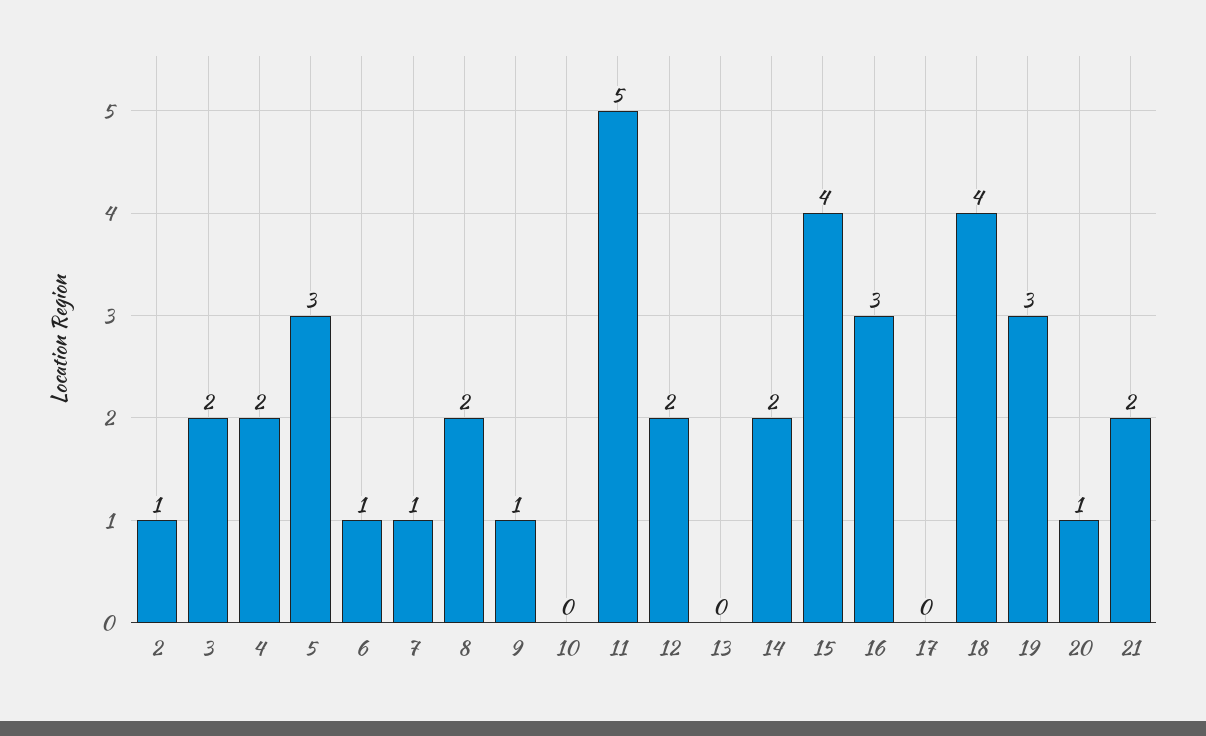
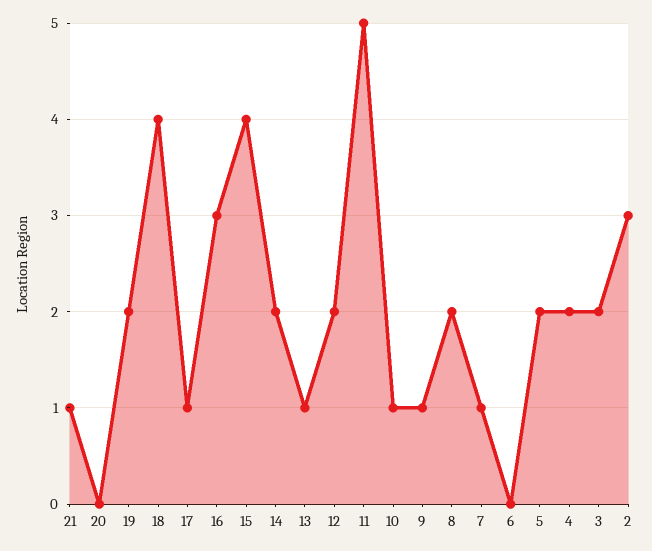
  {
-   "2": 1,
+   "2": 3,
    "3": 2,
    "4": 2,
-   "5": 3,
+   "5": 2,
-   "6": 1,
+   "6": 0,
    "7": 1,
    "8": 2,
    "9": 1,
-   "10": 0,
+   "10": 1,
    "11": 5,
    "12": 2,
-   "13": 0,
+   "13": 1,
    "14": 2,
    "15": 4,
    "16": 3,
-   "17": 0,
+   "17": 1,
    "18": 4,
-   "19": 3,
+   "19": 2,
-   "20": 1,
+   "20": 0,
-   "21": 2
+   "21": 1
  }

